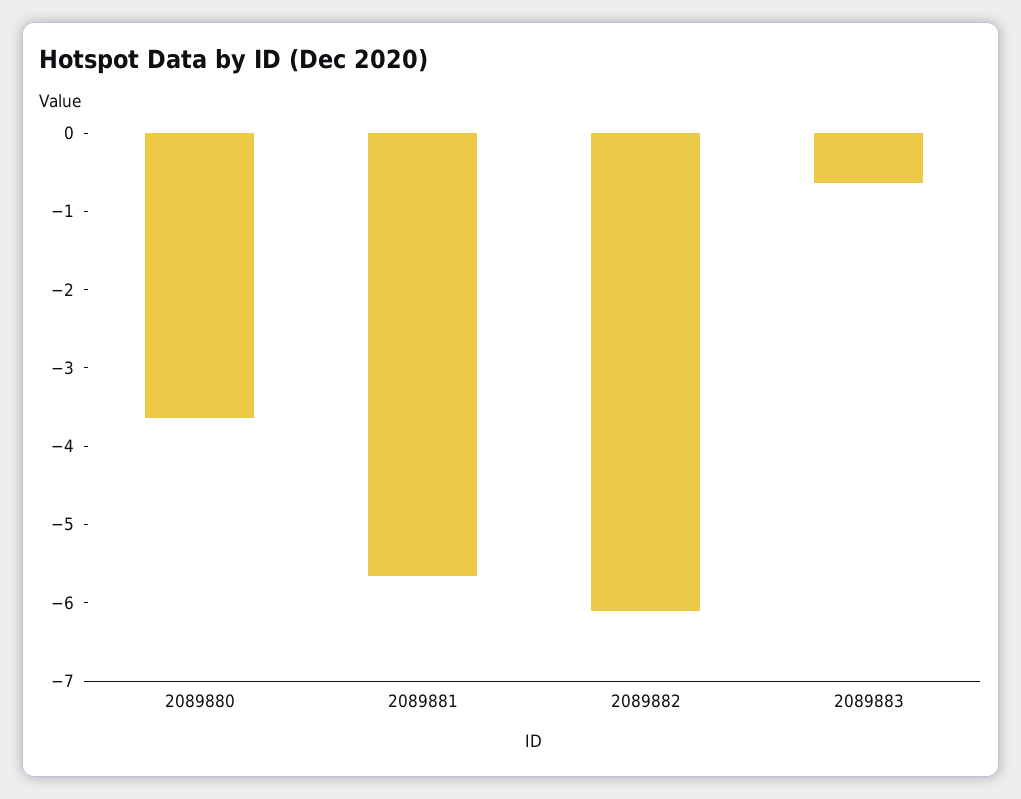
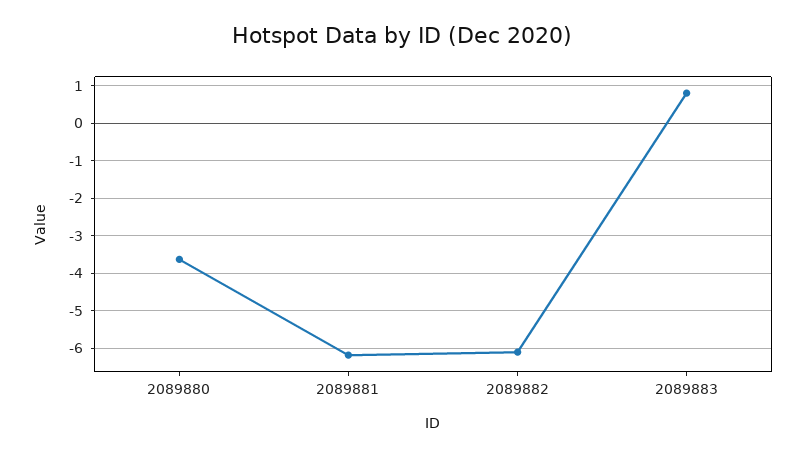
  {
    "2089880": -3.6,
-   "2089881": -5.6,
+   "2089881": -6.2,
    "2089882": -6.2,
-   "2089883": -0.6
+   "2089883": 0.8
  }

